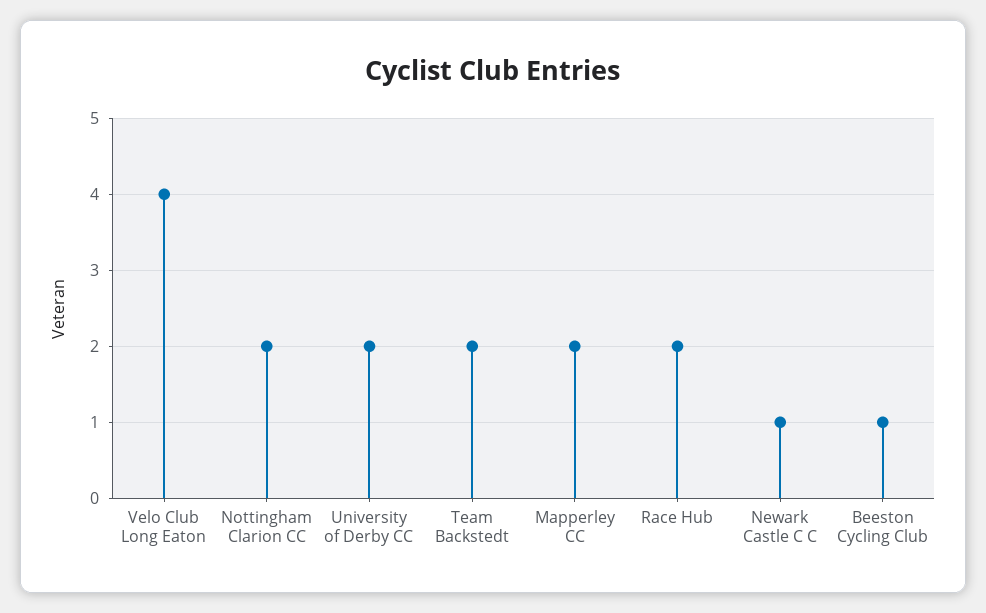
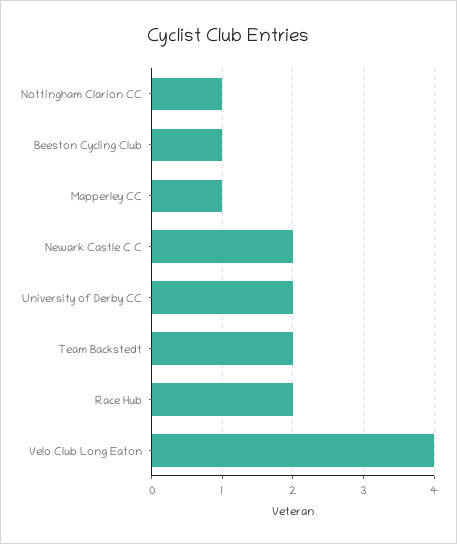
  {
    "Velo Club Long Eaton": 4,
-   "Nottingham Clarion CC": 2,
+   "Nottingham Clarion CC": 1,
    "University of Derby CC": 2,
    "Team Backstedt": 2,
-   "Mapperley CC": 2,
+   "Mapperley CC": 1,
    "Race Hub": 2,
-   "Newark Castle C C": 1,
+   "Newark Castle C C": 2,
    "Beeston Cycling Club": 1
  }

